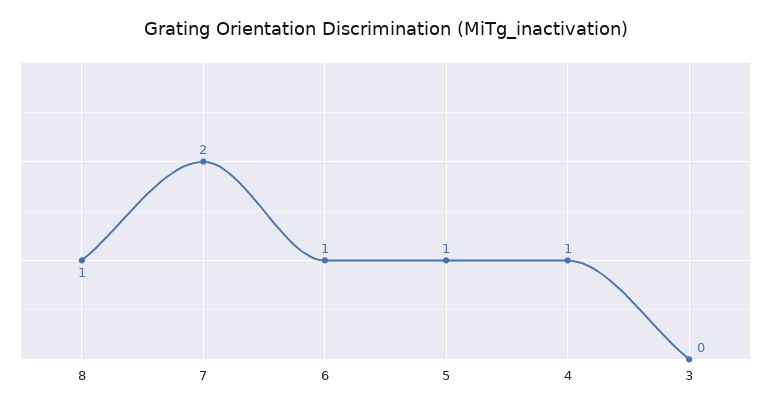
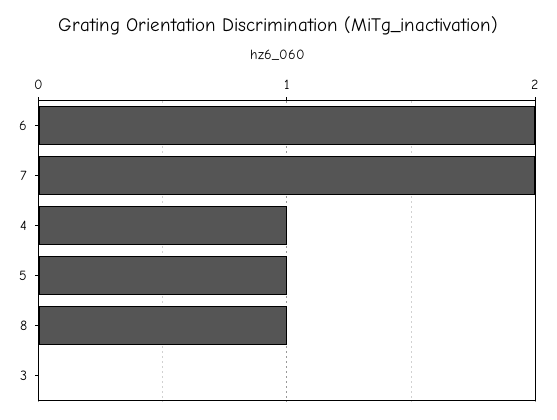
  {
    "8": 1,
    "7": 2,
-   "6": 1,
+   "6": 2,
    "5": 1,
    "4": 1,
    "3": 0
  }

